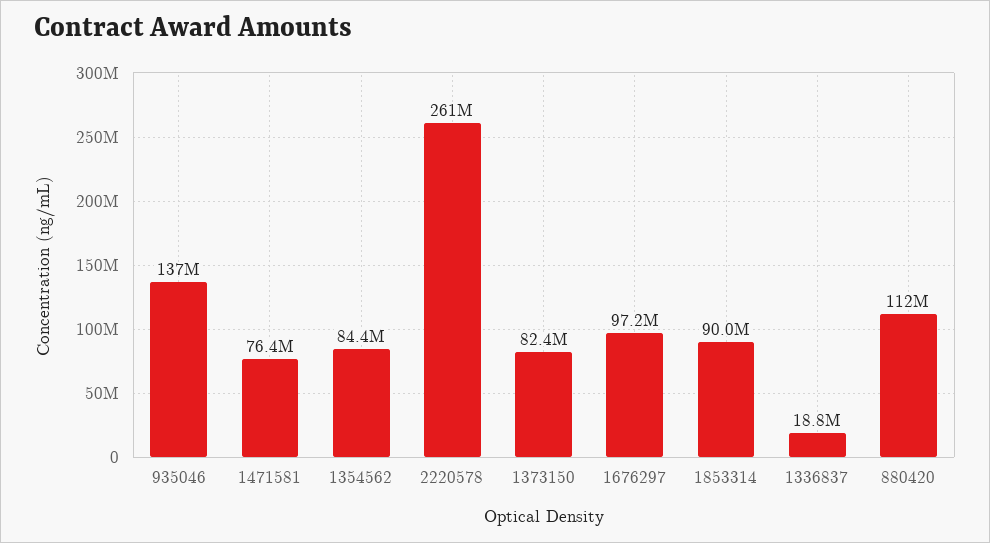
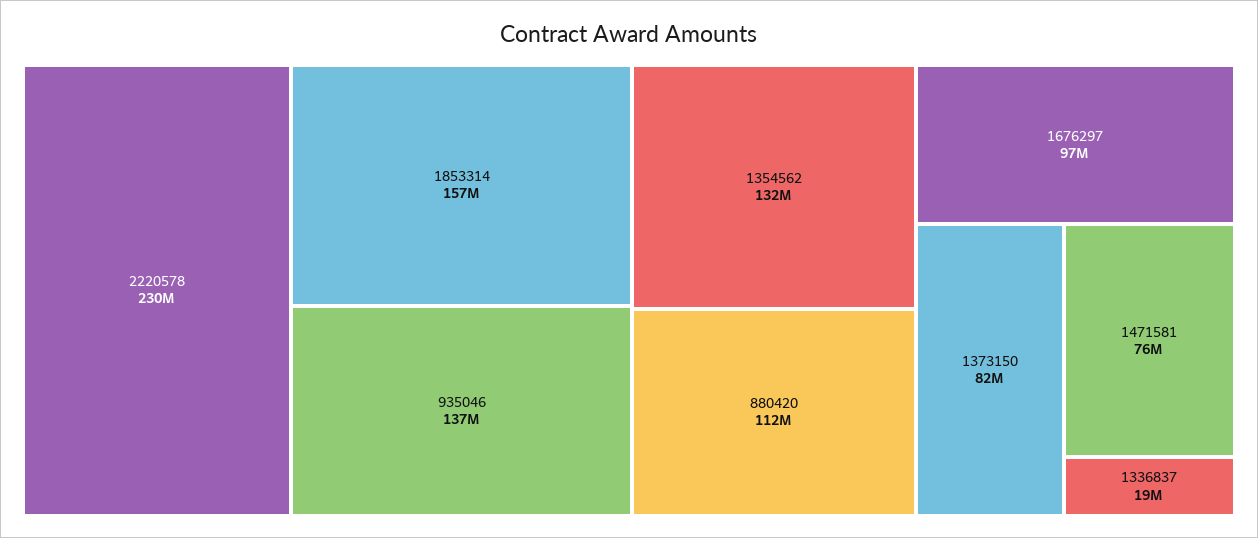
  {
    "935046": 137000000,
    "1471581": 76400000,
-   "1354562": 84400000,
+   "1354562": 132000000,
-   "2220578": 261000000,
+   "2220578": 230000000,
    "1373150": 82400000,
    "1676297": 97200000,
-   "1853314": 90000000,
+   "1853314": 157000000,
    "1336837": 18800000,
    "880420": 112000000
  }

